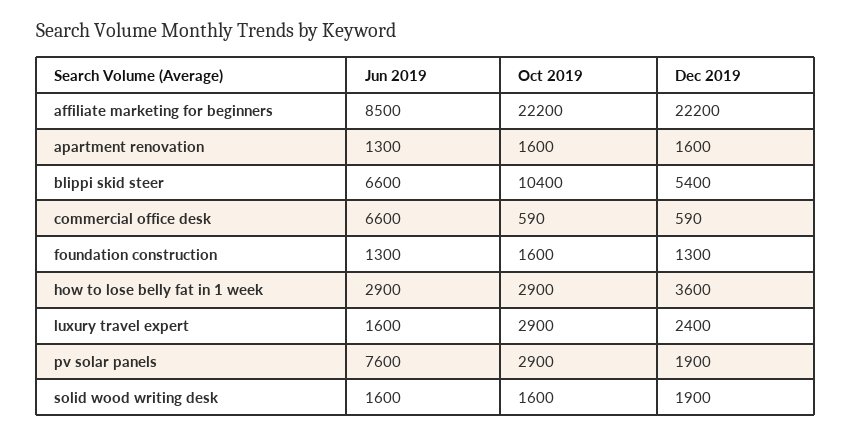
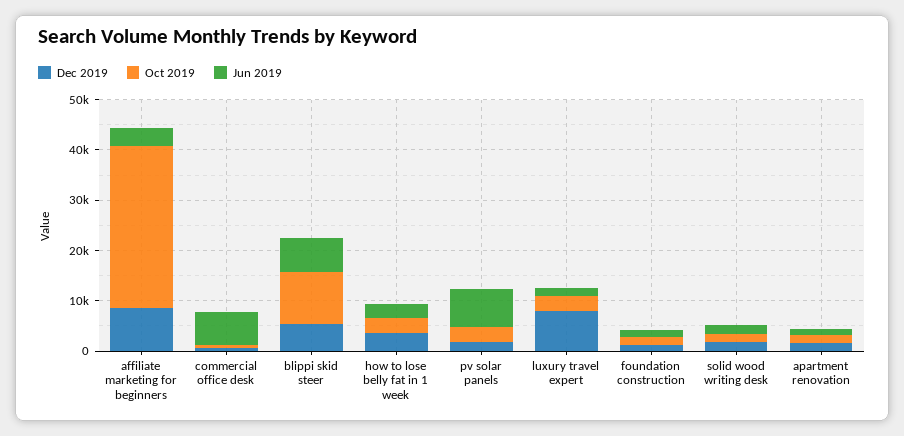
  {
    "Jun 2019": {
-     "affiliate marketing for beginners": 8500,
+     "affiliate marketing for beginners": 4000,
      "apartment renovation": 1300,
      "blippi skid steer": 6600,
      "commercial office desk": 6600,
      "foundation construction": 1300,
      "how to lose belly fat in 1 week": 2900,
      "luxury travel expert": 1600,
      "pv solar panels": 7600,
      "solid wood writing desk": 1600
    },
    "Oct 2019": {
-     "affiliate marketing for beginners": 22200,
+     "affiliate marketing for beginners": 32000,
      "apartment renovation": 1600,
      "blippi skid steer": 10400,
      "commercial office desk": 590,
      "foundation construction": 1600,
      "how to lose belly fat in 1 week": 2900,
      "luxury travel expert": 2900,
      "pv solar panels": 2900,
      "solid wood writing desk": 1600
    },
    "Dec 2019": {
-     "affiliate marketing for beginners": 22200,
+     "affiliate marketing for beginners": 8000,
      "apartment renovation": 1600,
      "blippi skid steer": 5400,
      "commercial office desk": 590,
      "foundation construction": 1300,
      "how to lose belly fat in 1 week": 3600,
-     "luxury travel expert": 2400,
+     "luxury travel expert": 8000,
      "pv solar panels": 1900,
      "solid wood writing desk": 1900
    }
  }

